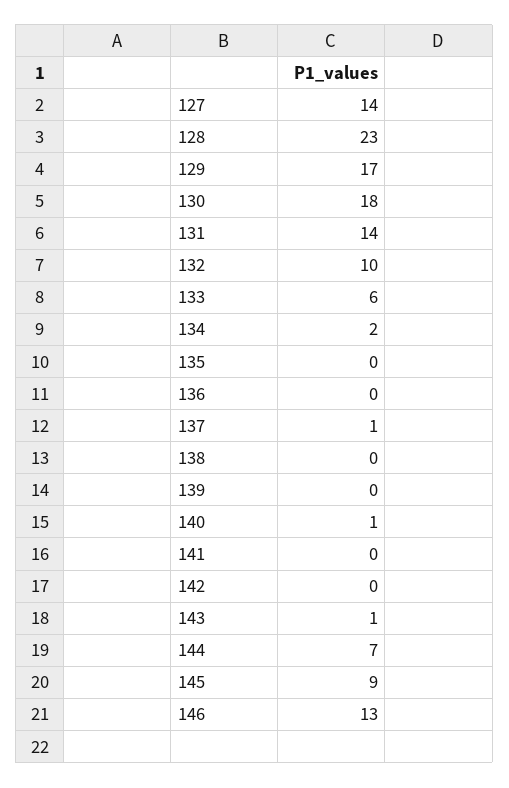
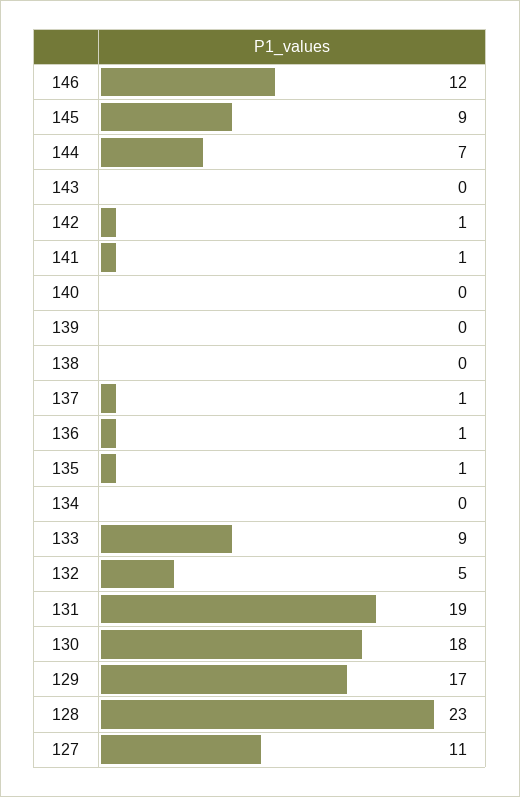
  {
-   "127": 14,
+   "127": 11,
    "128": 23,
    "129": 17,
    "130": 18,
-   "131": 14,
+   "131": 19,
-   "132": 10,
+   "132": 5,
-   "133": 6,
+   "133": 9,
-   "134": 2,
+   "134": 0,
-   "135": 0,
+   "135": 1,
-   "136": 0,
+   "136": 1,
    "137": 1,
    "138": 0,
    "139": 0,
-   "140": 1,
+   "140": 0,
-   "141": 0,
+   "141": 1,
-   "142": 0,
+   "142": 1,
-   "143": 1,
+   "143": 0,
    "144": 7,
    "145": 9,
-   "146": 13
+   "146": 12
  }

